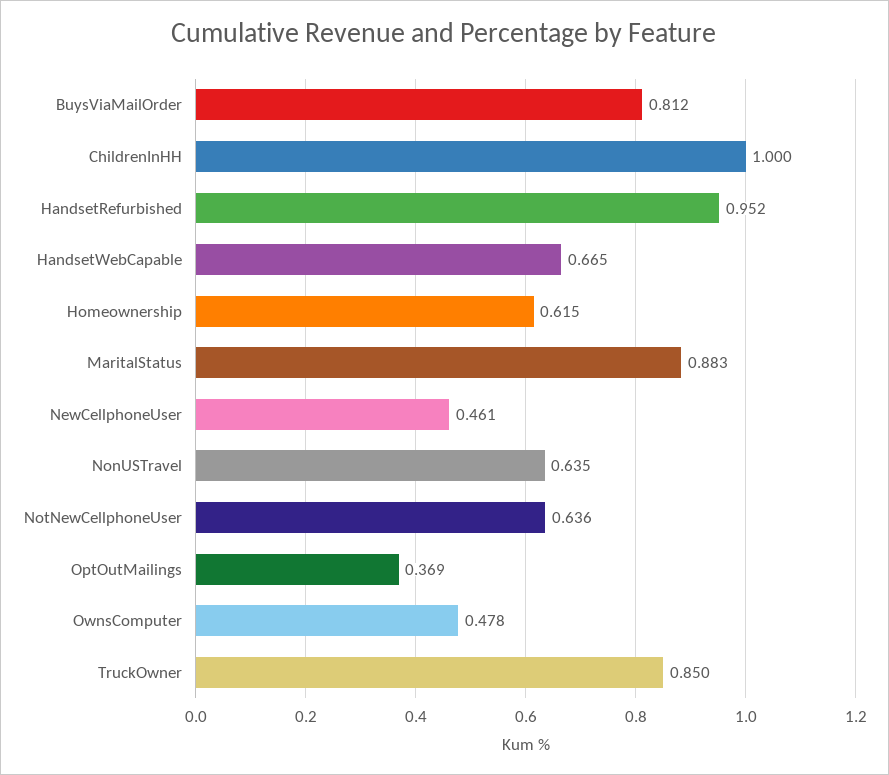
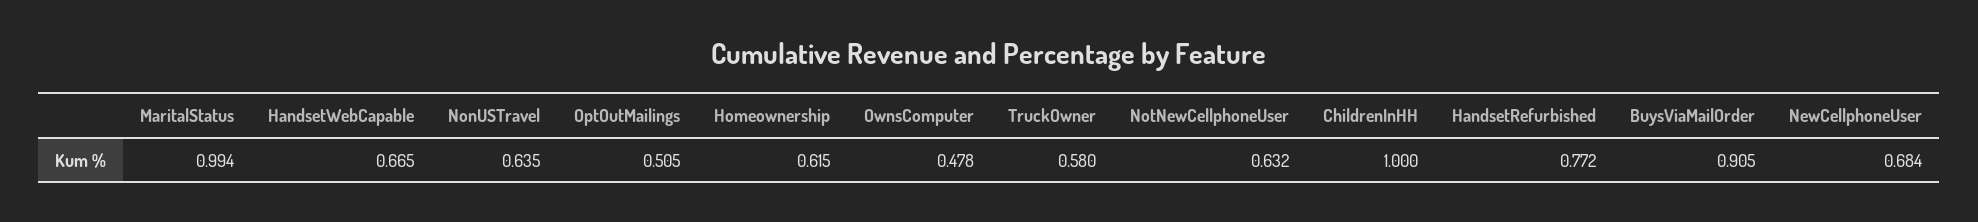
  {
-   "BuysViaMailOrder": 0.812,
+   "BuysViaMailOrder": 0.905,
    "ChildrenInHH": 1,
-   "HandsetRefurbished": 0.952,
+   "HandsetRefurbished": 0.772,
    "HandsetWebCapable": 0.665,
    "Homeownership": 0.615,
-   "MaritalStatus": 0.883,
+   "MaritalStatus": 0.994,
-   "NewCellphoneUser": 0.461,
+   "NewCellphoneUser": 0.684,
    "NonUSTravel": 0.635,
-   "NotNewCellphoneUser": 0.636,
+   "NotNewCellphoneUser": 0.632,
-   "OptOutMailings": 0.369,
+   "OptOutMailings": 0.505,
    "OwnsComputer": 0.478,
-   "TruckOwner": 0.85
+   "TruckOwner": 0.58
  }

